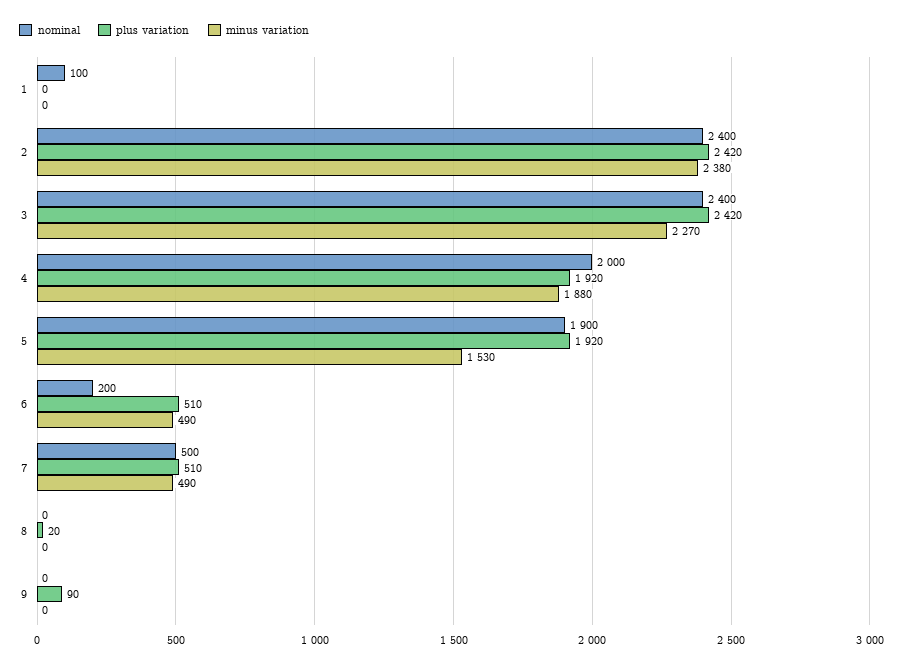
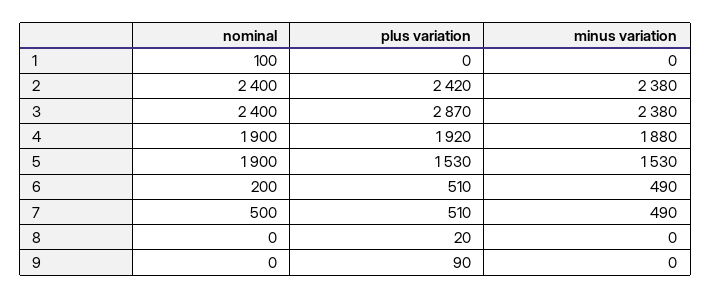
  {
    "nominal": {
      "1": 100,
      "2": 2400,
      "3": 2400,
-     "4": 2000,
+     "4": 1900,
      "5": 1900,
      "6": 200,
      "7": 500,
      "8": 0,
      "9": 0
    },
    "plus variation": {
      "1": 0,
      "2": 2420,
-     "3": 2420,
+     "3": 2870,
      "4": 1920,
-     "5": 1920,
+     "5": 1530,
      "6": 510,
      "7": 510,
      "8": 20,
      "9": 90
    },
    "minus variation": {
      "1": 0,
      "2": 2380,
-     "3": 2270,
+     "3": 2380,
      "4": 1880,
      "5": 1530,
      "6": 490,
      "7": 490,
      "8": 0,
      "9": 0
    }
  }

